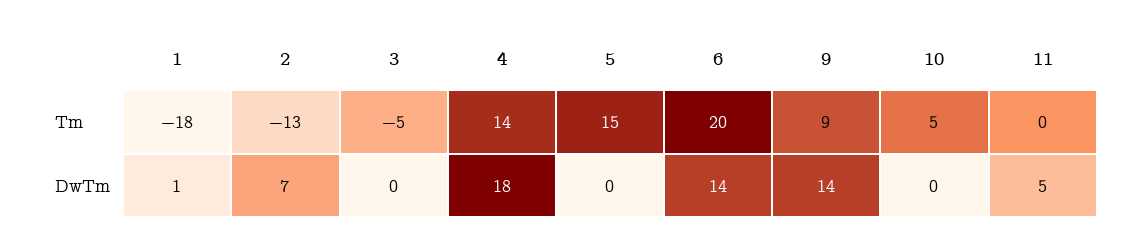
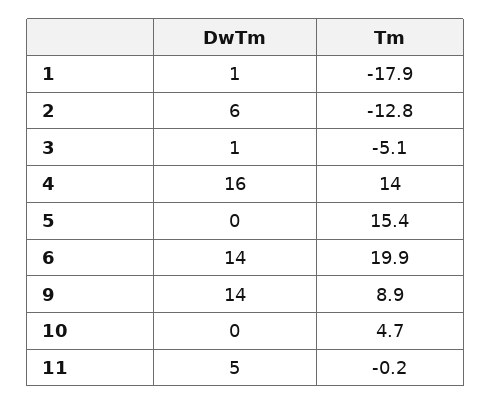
  {
    "1": {
      "Tm": -17.9,
      "DwTm": 1
    },
    "2": {
      "Tm": -12.8,
-     "DwTm": 7
+     "DwTm": 6
    },
    "3": {
      "Tm": -5.1,
-     "DwTm": 0
+     "DwTm": 1
    },
    "4": {
      "Tm": 14,
-     "DwTm": 18
+     "DwTm": 16
    },
    "5": {
      "Tm": 15.4,
      "DwTm": 0
    },
    "6": {
      "Tm": 19.9,
      "DwTm": 14
    },
    "9": {
      "Tm": 8.9,
      "DwTm": 14
    },
    "10": {
      "Tm": 4.7,
      "DwTm": 0
    },
    "11": {
      "Tm": -0.2,
      "DwTm": 5
    }
  }

